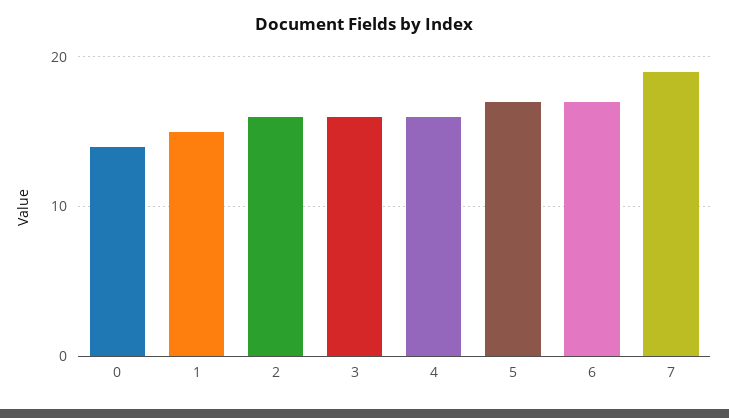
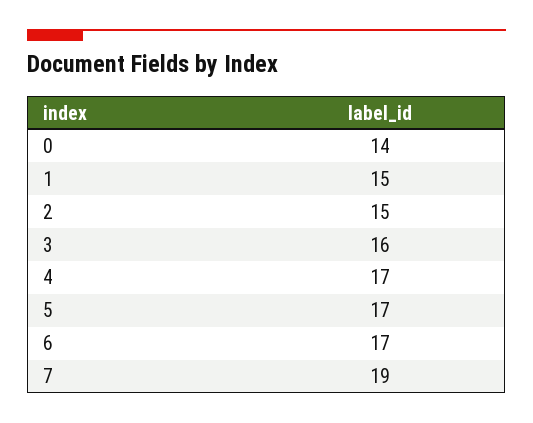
  {
    "0": 14,
    "1": 15,
-   "2": 16,
+   "2": 15,
    "3": 16,
-   "4": 16,
+   "4": 17,
    "5": 17,
    "6": 17,
    "7": 19
  }

